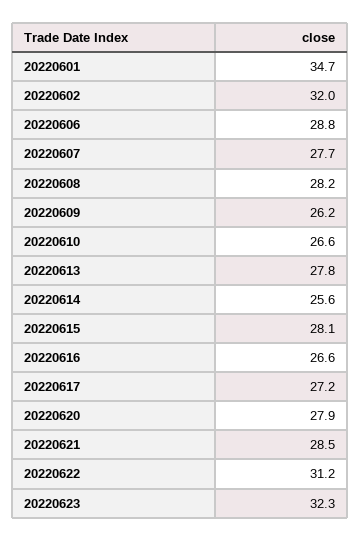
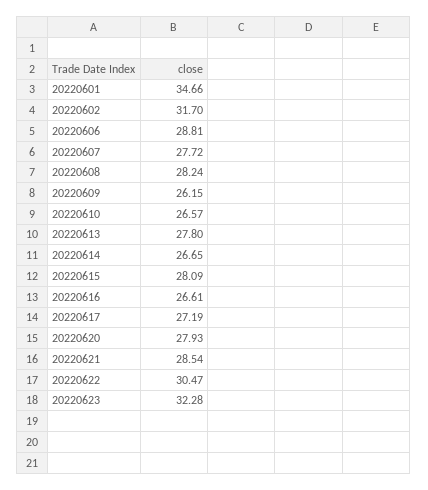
  {
    "20220601": 34.66,
-   "20220602": 32,
+   "20220602": 31.7,
    "20220606": 28.81,
    "20220607": 27.72,
    "20220608": 28.24,
    "20220609": 26.15,
    "20220610": 26.57,
    "20220613": 27.8,
-   "20220614": 25.6,
+   "20220614": 26.65,
    "20220615": 28.09,
    "20220616": 26.61,
    "20220617": 27.19,
    "20220620": 27.93,
    "20220621": 28.54,
-   "20220622": 31.2,
+   "20220622": 30.47,
    "20220623": 32.28
  }

